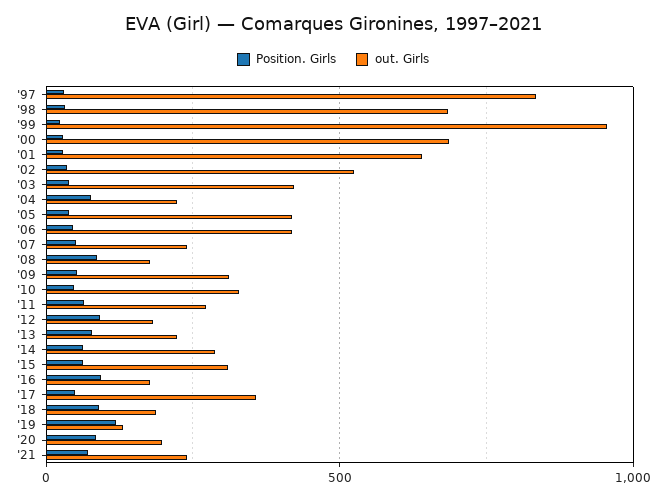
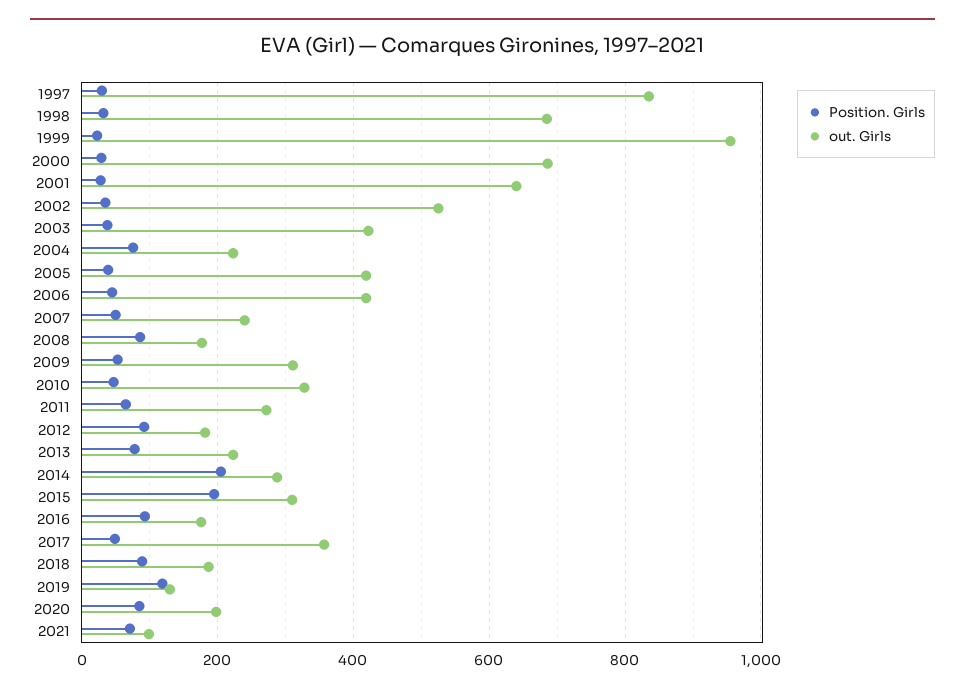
  {
    "Position. Girls": {
      "'97": 40,
      "'98": 40,
      "'99": 20,
      "'00": 20,
      "'01": 20,
      "'02": 40,
      "'03": 40,
      "'04": 80,
      "'05": 40,
      "'06": 40,
      "'07": 60,
      "'08": 80,
      "'09": 60,
      "'10": 40,
      "'11": 60,
      "'12": 100,
      "'13": 80,
-     "'14": 50,
+     "'14": 200,
-     "'15": 50,
+     "'15": 200,
      "'16": 100,
      "'17": 40,
      "'18": 80,
      "'19": 120,
      "'20": 80,
      "'21": 80
    },
    "out. Girls": {
      "'97": 840,
      "'98": 680,
      "'99": 960,
      "'00": 680,
      "'01": 640,
      "'02": 520,
      "'03": 420,
      "'04": 220,
      "'05": 420,
      "'06": 420,
      "'07": 240,
      "'08": 180,
      "'09": 320,
      "'10": 320,
      "'11": 280,
      "'12": 180,
      "'13": 220,
      "'14": 280,
      "'15": 320,
      "'16": 180,
      "'17": 360,
      "'18": 180,
      "'19": 140,
      "'20": 200,
-     "'21": 250
+     "'21": 100
    }
  }

